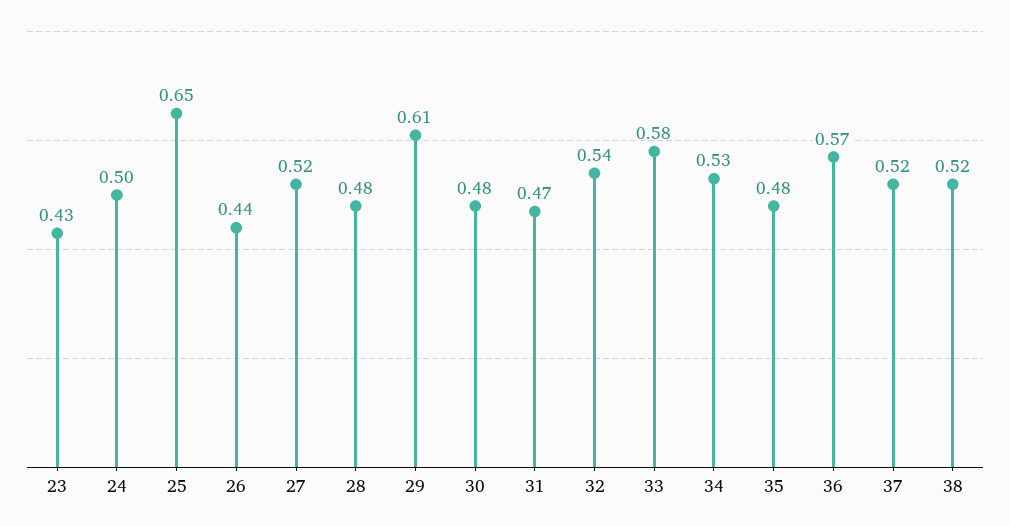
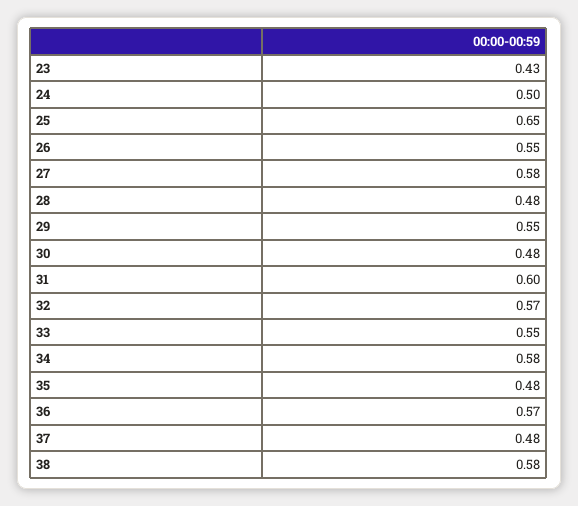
  {
    "23": 0.43,
    "24": 0.5,
    "25": 0.65,
-   "26": 0.44,
+   "26": 0.55,
-   "27": 0.52,
+   "27": 0.58,
    "28": 0.48,
-   "29": 0.61,
+   "29": 0.55,
    "30": 0.48,
-   "31": 0.47,
+   "31": 0.6,
-   "32": 0.54,
+   "32": 0.57,
-   "33": 0.58,
+   "33": 0.55,
-   "34": 0.53,
+   "34": 0.58,
    "35": 0.48,
    "36": 0.57,
-   "37": 0.52,
+   "37": 0.48,
-   "38": 0.52
+   "38": 0.58
  }

